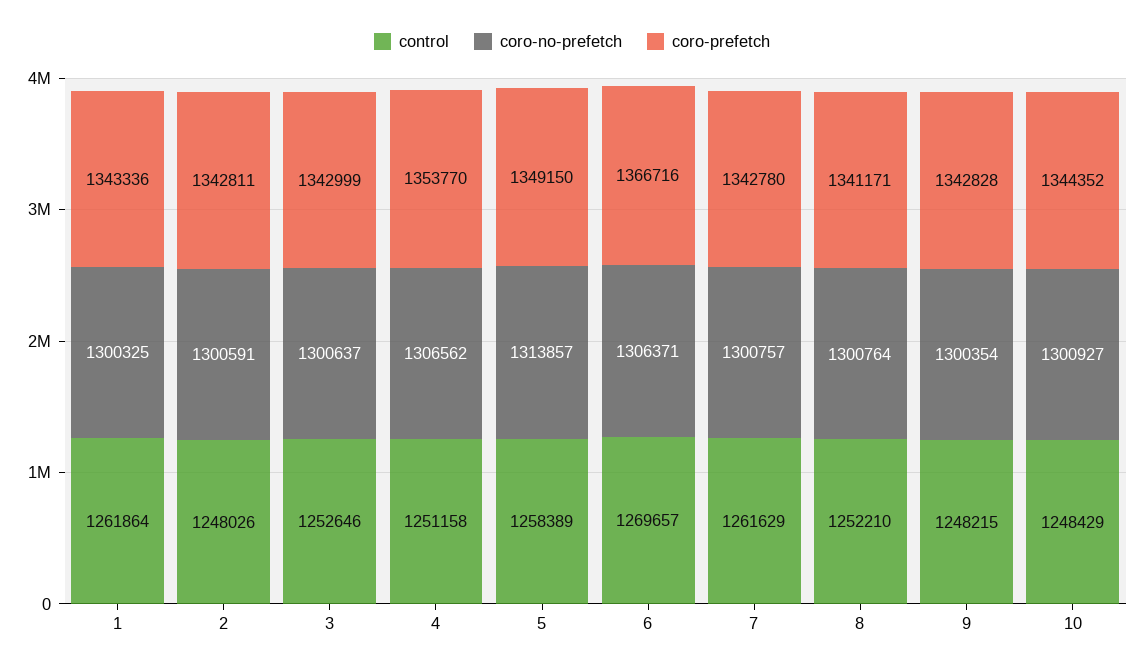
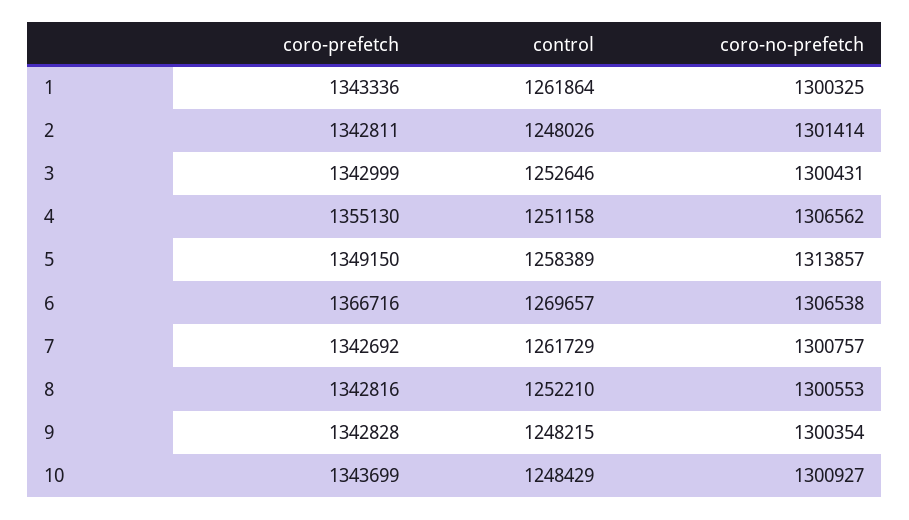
  {
    "control": {
      "1": 1261864,
      "2": 1248026,
      "3": 1252646,
      "4": 1251158,
      "5": 1258389,
      "6": 1269657,
-     "7": 1261629,
+     "7": 1261729,
      "8": 1252210,
      "9": 1248215,
      "10": 1248429
    },
    "coro-no-prefetch": {
      "1": 1300325,
-     "2": 1300591,
+     "2": 1301414,
-     "3": 1300637,
+     "3": 1300431,
      "4": 1306562,
      "5": 1313857,
-     "6": 1306371,
+     "6": 1306538,
      "7": 1300757,
-     "8": 1300764,
+     "8": 1300553,
      "9": 1300354,
      "10": 1300927
    },
    "coro-prefetch": {
      "1": 1343336,
      "2": 1342811,
      "3": 1342999,
-     "4": 1353770,
+     "4": 1355130,
      "5": 1349150,
      "6": 1366716,
-     "7": 1342780,
+     "7": 1342692,
-     "8": 1341171,
+     "8": 1342816,
      "9": 1342828,
-     "10": 1344352
+     "10": 1343699
    }
  }

